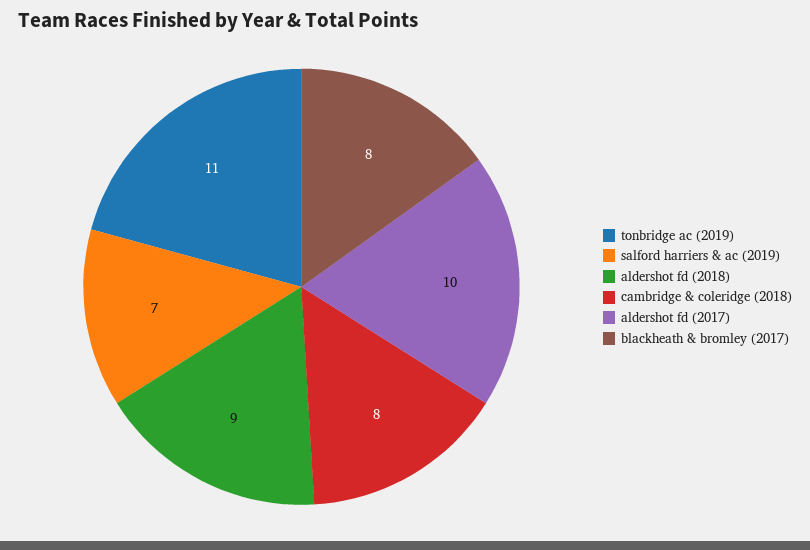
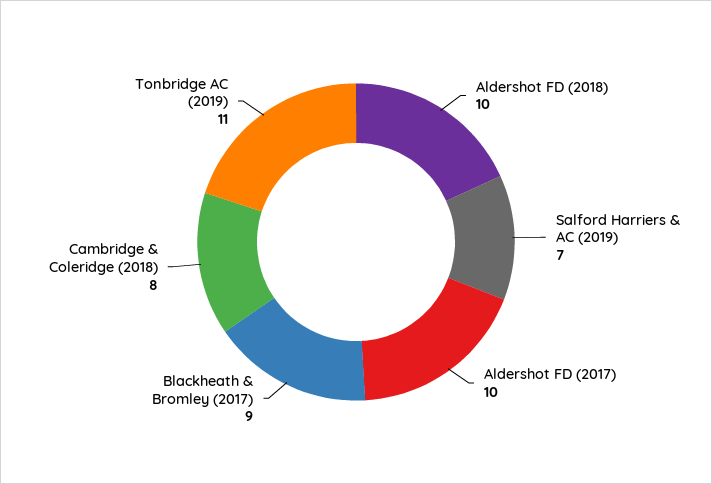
  {
    "tonbridge ac (2019)": 11,
    "salford harriers & ac (2019)": 7,
-   "aldershot fd (2018)": 9,
+   "aldershot fd (2018)": 10,
    "cambridge & coleridge (2018)": 8,
    "aldershot fd (2017)": 10,
-   "blackheath & bromley (2017)": 8
+   "blackheath & bromley (2017)": 9
  }

